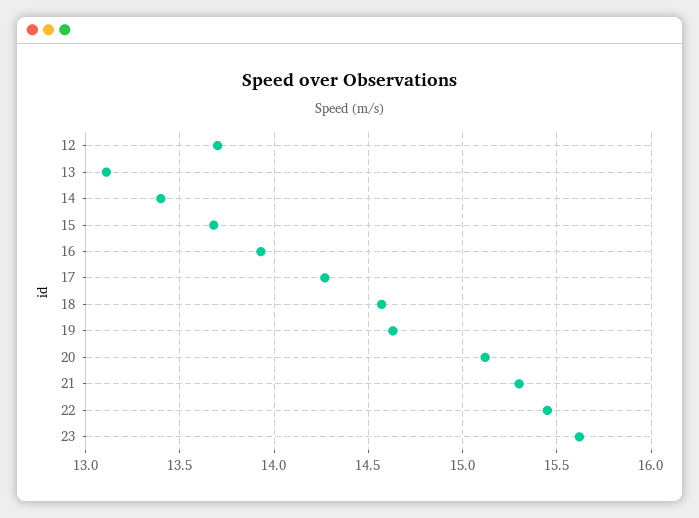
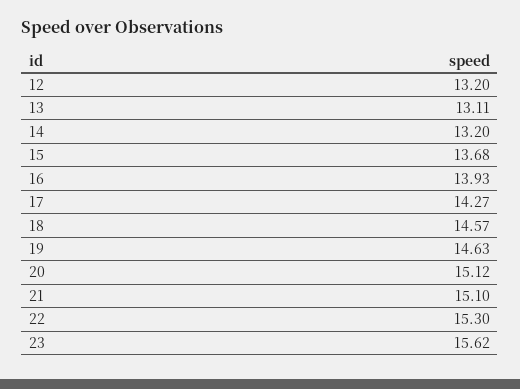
  {
-   "12": 13.7,
+   "12": 13.2,
    "13": 13.11,
-   "14": 13.4,
+   "14": 13.2,
    "15": 13.68,
    "16": 13.93,
    "17": 14.27,
    "18": 14.57,
    "19": 14.63,
    "20": 15.12,
-   "21": 15.3,
+   "21": 15.1,
-   "22": 15.45,
+   "22": 15.3,
    "23": 15.62
  }

